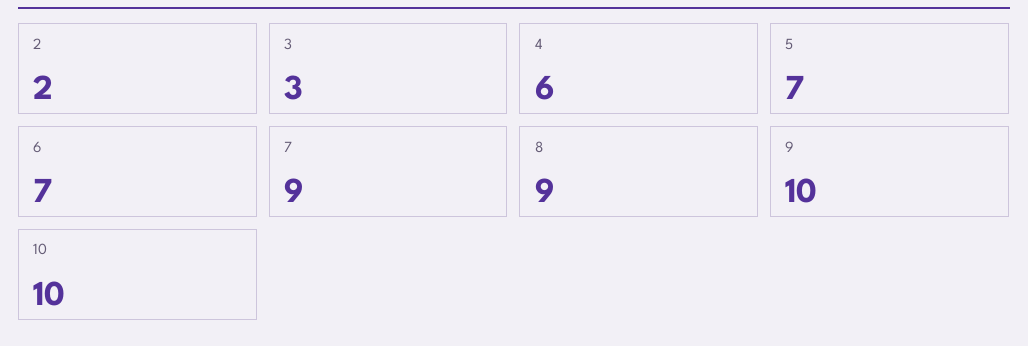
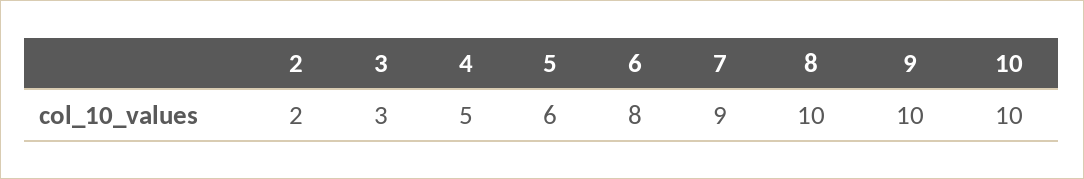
  {
    "2": 2,
    "3": 3,
-   "4": 6,
+   "4": 5,
-   "5": 7,
+   "5": 6,
-   "6": 7,
+   "6": 8,
    "7": 9,
-   "8": 9,
+   "8": 10,
    "9": 10,
    "10": 10
  }

